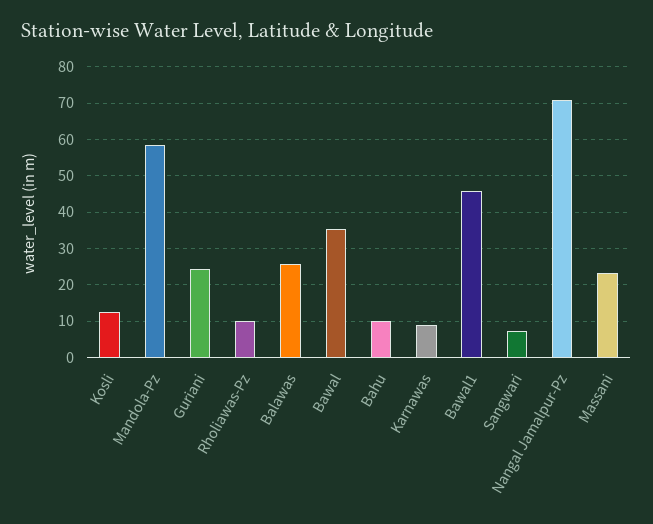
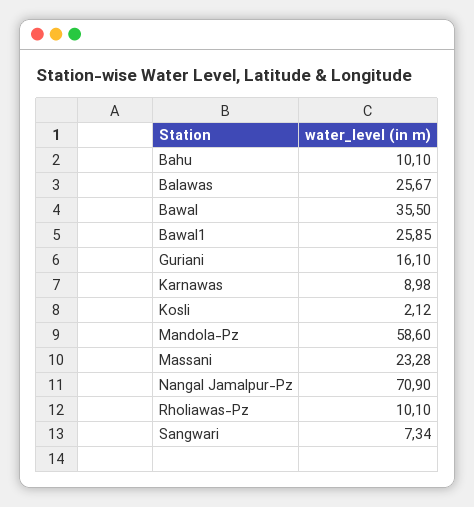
  {
-   "Kosli": 12,
+   "Kosli": 2.12,
    "Mandola-Pz": 58.6,
-   "Guriani": 24,
+   "Guriani": 16.1,
    "Rholiawas-Pz": 10.1,
    "Balawas": 25.67,
    "Bawal": 35.5,
    "Bahu": 10.1,
    "Karnawas": 8.98,
-   "Bawal1": 46,
+   "Bawal1": 25.85,
    "Sangwari": 7.34,
    "Nangal Jamalpur-Pz": 70.9,
    "Massani": 23.28
  }

